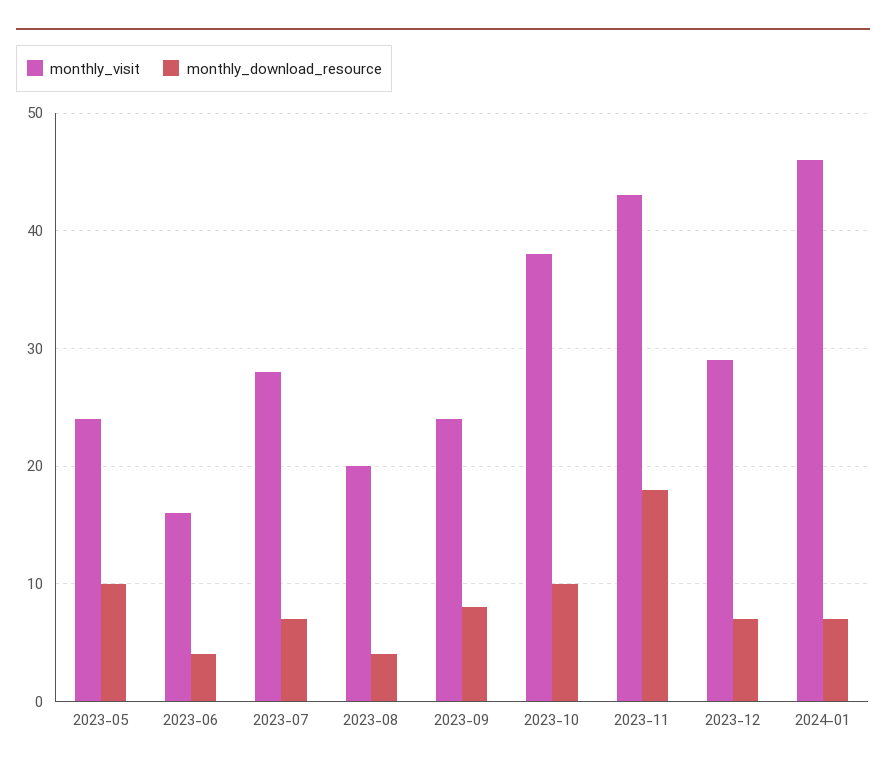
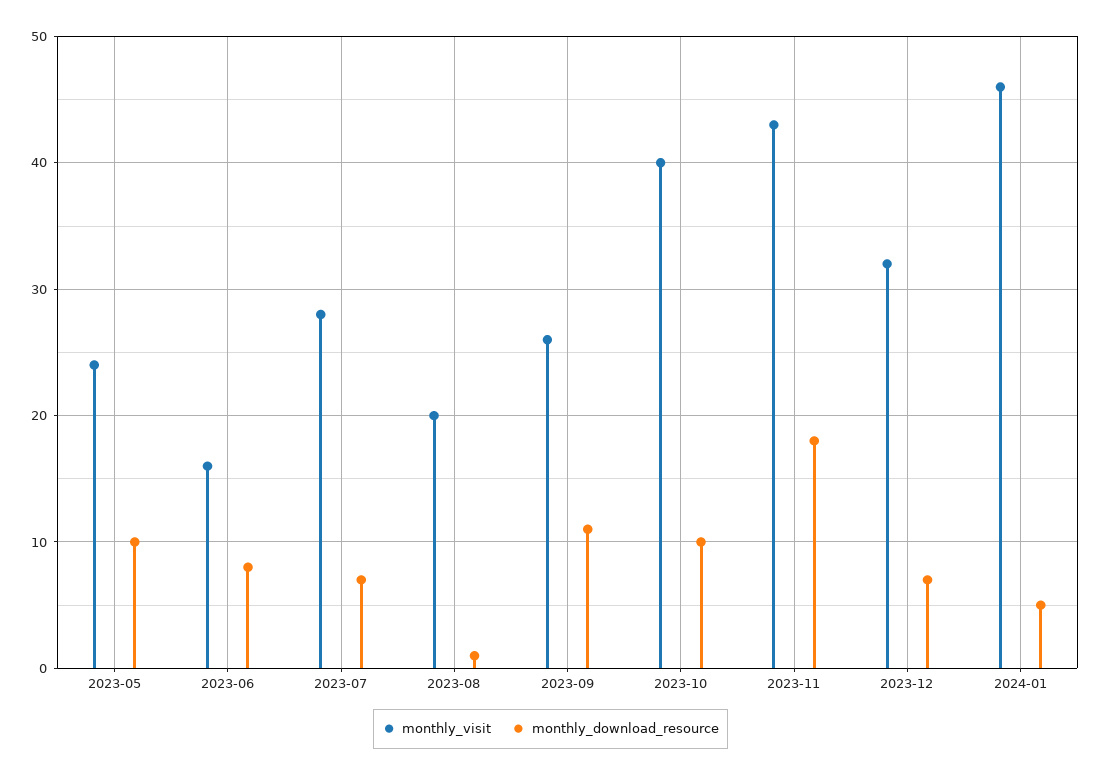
  {
    "monthly_visit": {
      "2023-05": 24,
      "2023-06": 16,
      "2023-07": 28,
      "2023-08": 20,
-     "2023-09": 24,
+     "2023-09": 26,
-     "2023-10": 38,
+     "2023-10": 40,
      "2023-11": 43,
-     "2023-12": 29,
+     "2023-12": 32,
      "2024-01": 46
    },
    "monthly_download_resource": {
      "2023-05": 10,
-     "2023-06": 4,
+     "2023-06": 8,
      "2023-07": 7,
-     "2023-08": 4,
+     "2023-08": 1,
-     "2023-09": 8,
+     "2023-09": 11,
      "2023-10": 10,
      "2023-11": 18,
      "2023-12": 7,
-     "2024-01": 7
+     "2024-01": 5
    }
  }

